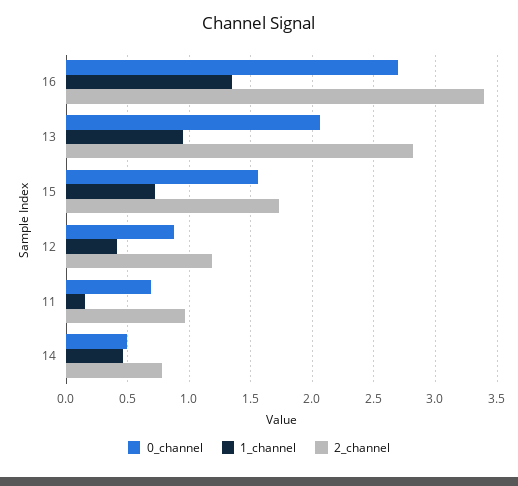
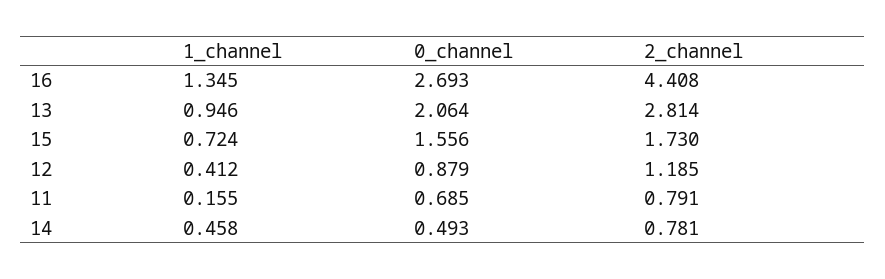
  {
    "0_channel": {
      "16": 2.693,
      "13": 2.064,
      "15": 1.556,
      "12": 0.879,
      "11": 0.685,
      "14": 0.493
    },
    "1_channel": {
      "16": 1.345,
      "13": 0.946,
      "15": 0.724,
      "12": 0.412,
      "11": 0.155,
      "14": 0.458
    },
    "2_channel": {
-     "16": 3.4,
+     "16": 4.408,
      "13": 2.814,
      "15": 1.73,
      "12": 1.185,
-     "11": 0.95,
+     "11": 0.791,
      "14": 0.781
    }
  }

